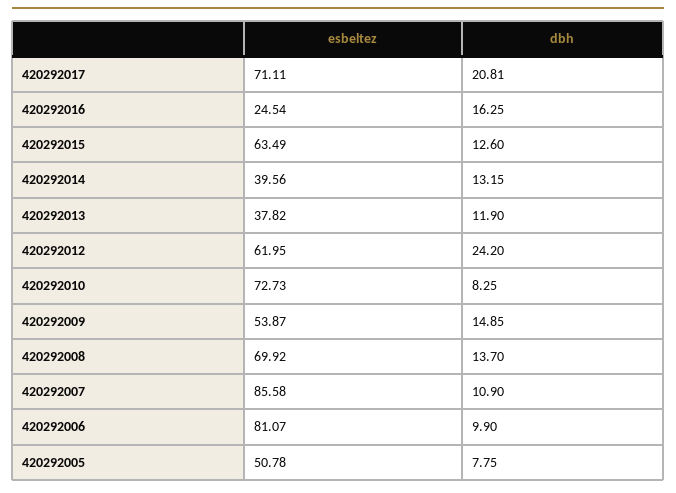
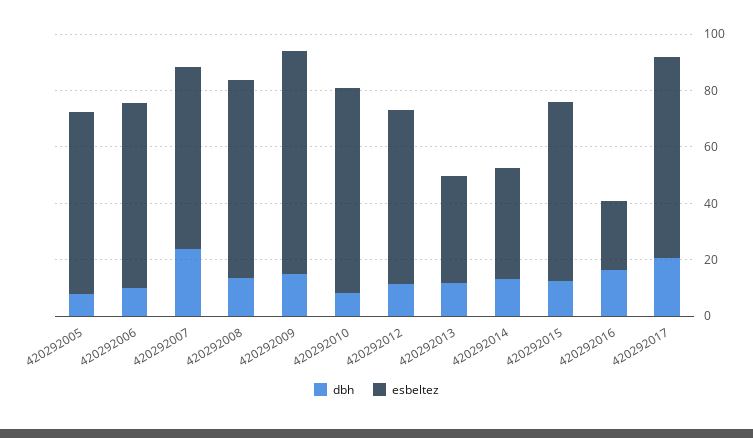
  {
    "esbeltez": {
      "420292017": 71.11,
      "420292016": 24.54,
      "420292015": 63.49,
      "420292014": 39.56,
      "420292013": 37.82,
      "420292012": 61.95,
      "420292010": 72.73,
-     "420292009": 53.87,
+     "420292009": 80,
      "420292008": 69.92,
-     "420292007": 85.58,
+     "420292007": 65,
-     "420292006": 81.07,
+     "420292006": 65,
-     "420292005": 50.78
+     "420292005": 65
    },
    "dbh": {
      "420292017": 20.81,
      "420292016": 16.25,
      "420292015": 12.6,
      "420292014": 13.15,
      "420292013": 11.9,
-     "420292012": 24.2,
+     "420292012": 10,
      "420292010": 8.25,
      "420292009": 14.85,
      "420292008": 13.7,
-     "420292007": 10.9,
+     "420292007": 25,
      "420292006": 9.9,
      "420292005": 7.75
    }
  }

